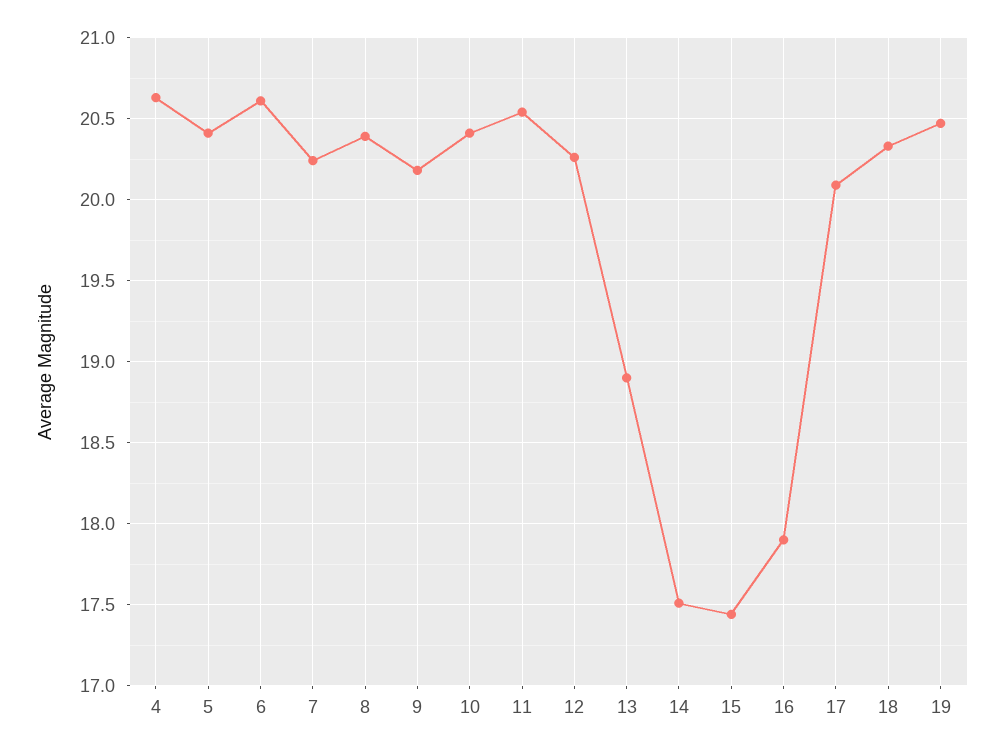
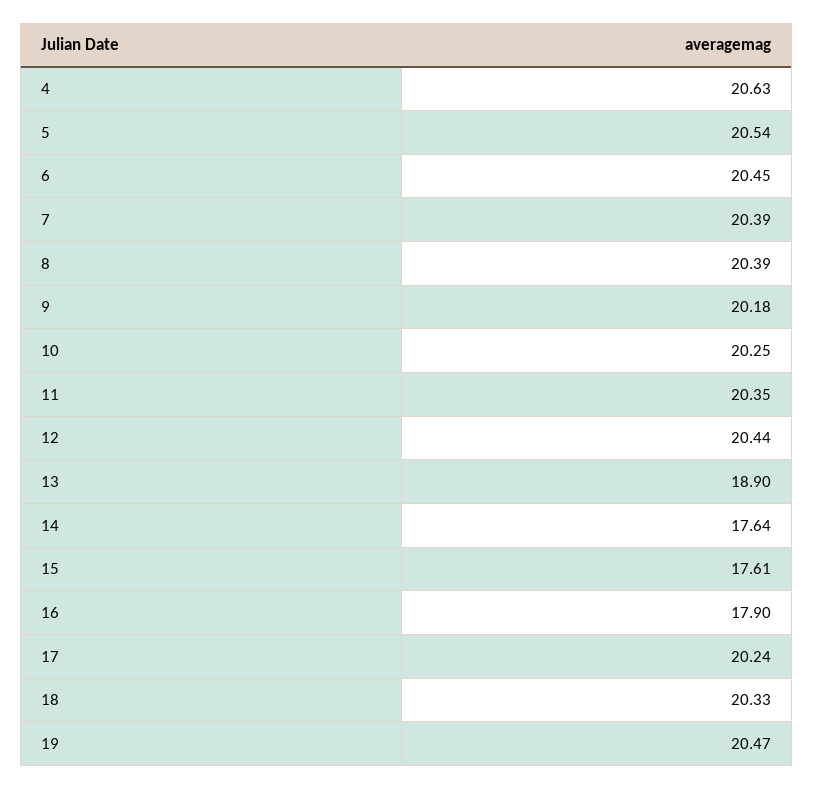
  {
    "4": 20.63,
-   "5": 20.4,
+   "5": 20.54,
-   "6": 20.6,
+   "6": 20.45,
-   "7": 20.25,
+   "7": 20.39,
    "8": 20.39,
    "9": 20.18,
-   "10": 20.4,
+   "10": 20.25,
-   "11": 20.55,
+   "11": 20.35,
-   "12": 20.25,
+   "12": 20.44,
    "13": 18.9,
-   "14": 17.5,
+   "14": 17.64,
-   "15": 17.45,
+   "15": 17.61,
    "16": 17.9,
-   "17": 20.1,
+   "17": 20.24,
    "18": 20.33,
    "19": 20.47
  }

